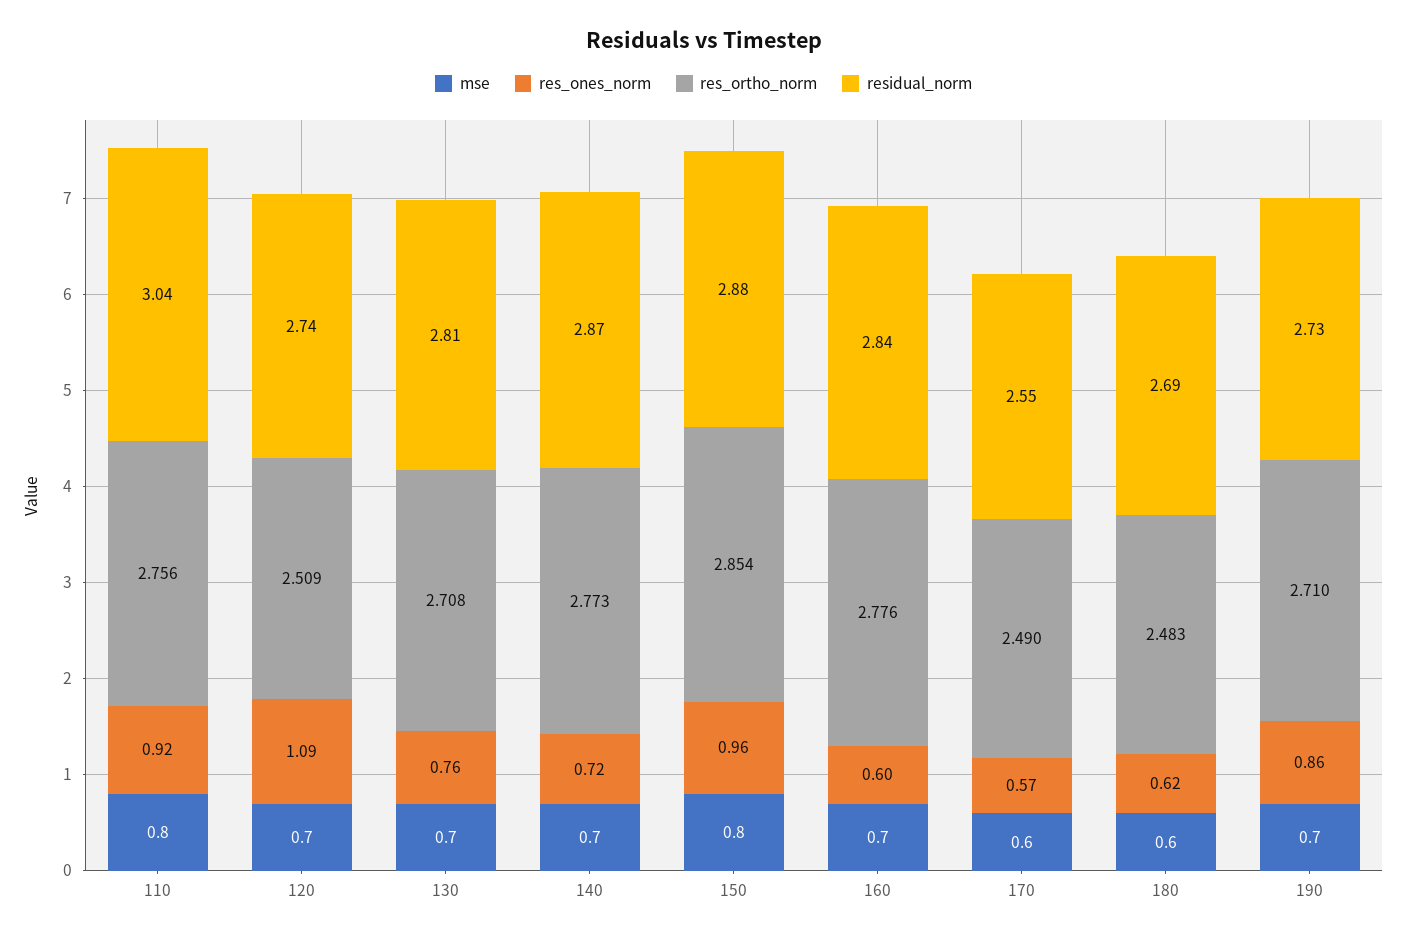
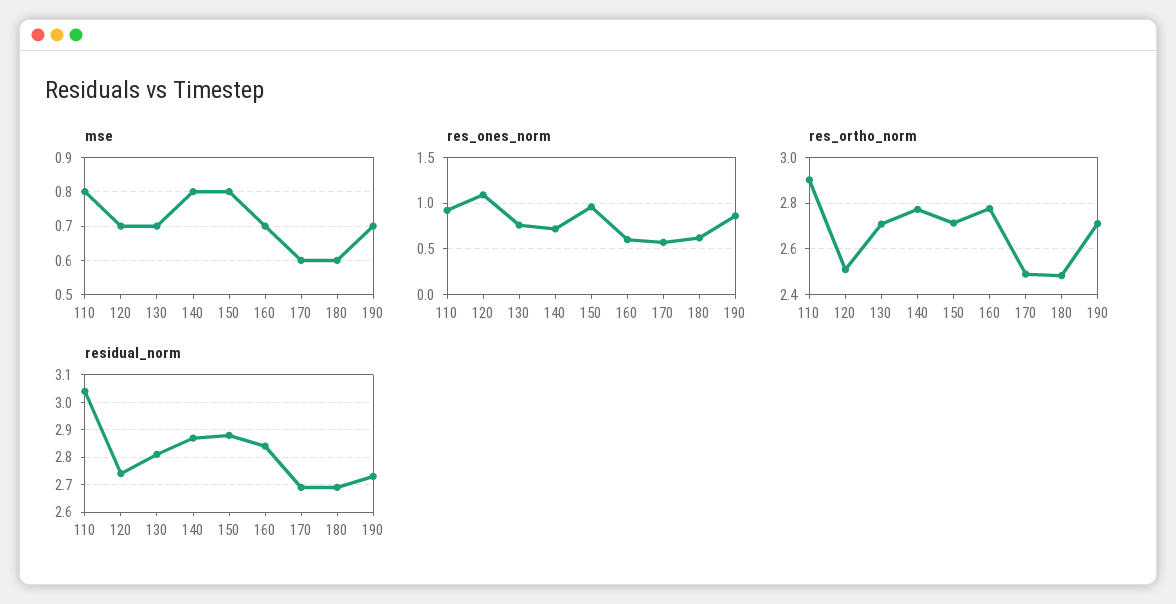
  {
    "mse": {
      "110": 0.8,
      "120": 0.7,
      "130": 0.7,
-     "140": 0.7,
+     "140": 0.8,
      "150": 0.8,
      "160": 0.7,
      "170": 0.6,
      "180": 0.6,
      "190": 0.7
    },
    "res_ones_norm": {
      "110": 0.92,
      "120": 1.09,
      "130": 0.76,
      "140": 0.72,
      "150": 0.96,
      "160": 0.6,
      "170": 0.57,
      "180": 0.62,
      "190": 0.86
    },
    "res_ortho_norm": {
-     "110": 2.756,
+     "110": 2.9,
      "120": 2.509,
      "130": 2.708,
      "140": 2.773,
-     "150": 2.854,
+     "150": 2.7,
      "160": 2.776,
      "170": 2.49,
      "180": 2.483,
      "190": 2.71
    },
    "residual_norm": {
      "110": 3.04,
      "120": 2.74,
      "130": 2.81,
      "140": 2.87,
      "150": 2.88,
      "160": 2.84,
-     "170": 2.55,
+     "170": 2.7,
      "180": 2.69,
      "190": 2.73
    }
  }

